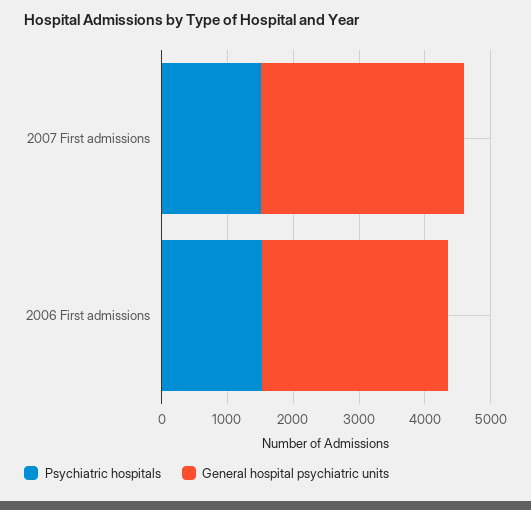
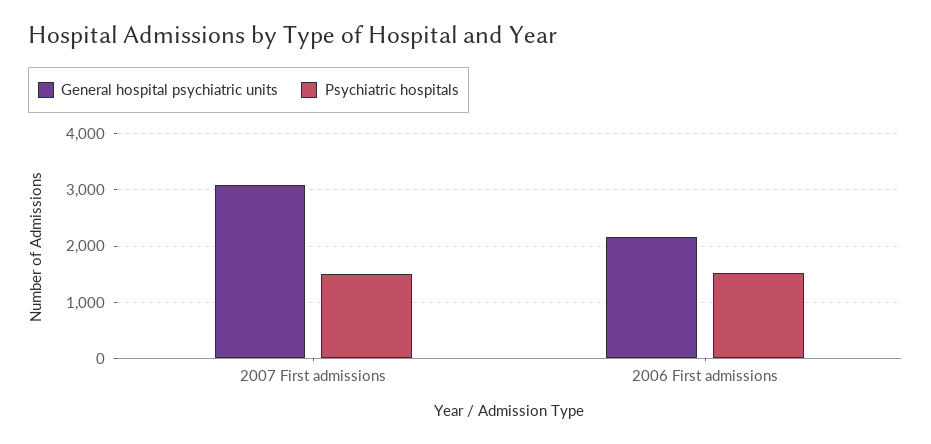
  {
    "Psychiatric hospitals": {
      "2007 First admissions": 1600,
      "2006 First admissions": 1600
    },
    "General hospital psychiatric units": {
      "2007 First admissions": 3000,
-     "2006 First admissions": 2800
+     "2006 First admissions": 2200
    }
  }

